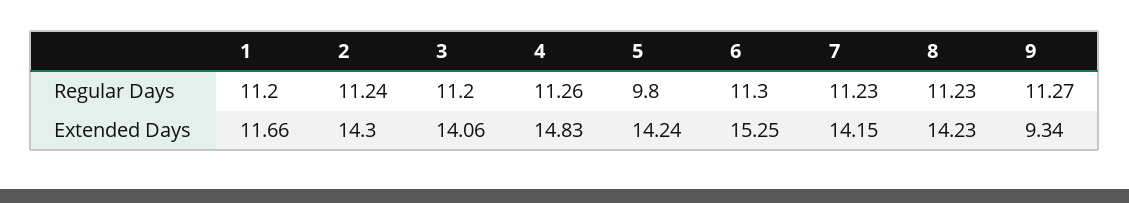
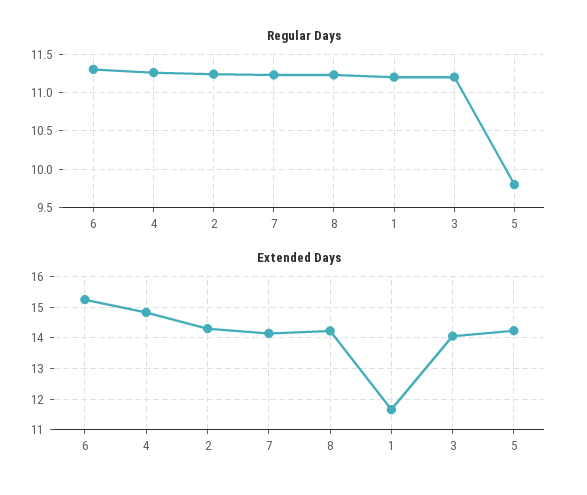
  {
    "Regular Days": {
      "1": 11.2,
      "2": 11.24,
      "3": 11.2,
      "4": 11.26,
      "5": 9.8,
      "6": 11.3,
      "7": 11.23,
-     "8": 11.23,
+     "8": 11.23
-     "9": 11.27
    },
    "Extended Days": {
      "1": 11.66,
      "2": 14.3,
      "3": 14.06,
      "4": 14.83,
      "5": 14.24,
      "6": 15.25,
      "7": 14.15,
-     "8": 14.23,
+     "8": 14.23
-     "9": 9.34
    }
  }

